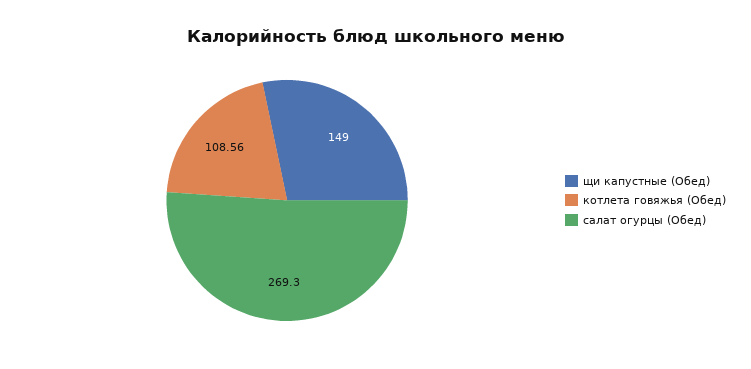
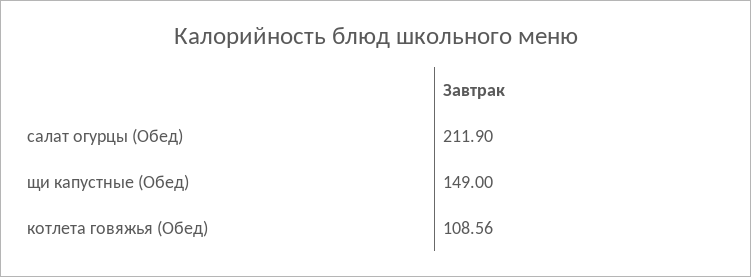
  {
    "щи капустные (Обед)": 149,
    "котлета говяжья (Обед)": 108.56,
-   "салат огурцы (Обед)": 269.3
+   "салат огурцы (Обед)": 211.9
  }

